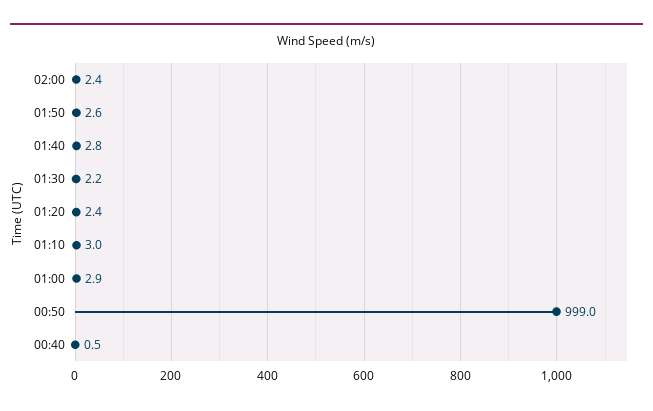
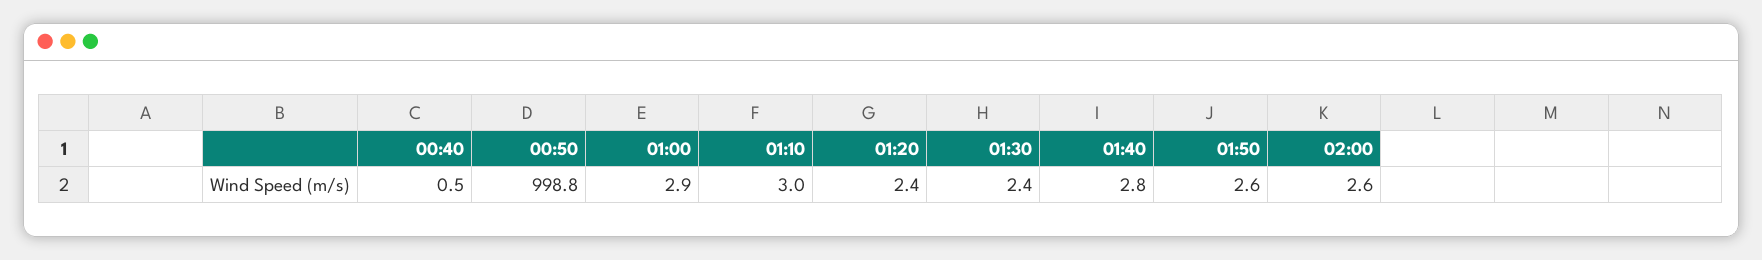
  {
-   "02:00": 2.4,
+   "02:00": 2.6,
    "01:50": 2.6,
    "01:40": 2.8,
-   "01:30": 2.2,
+   "01:30": 2.4,
    "01:20": 2.4,
    "01:10": 3,
    "01:00": 2.9,
-   "00:50": 999,
+   "00:50": 998.8,
    "00:40": 0.5
  }

